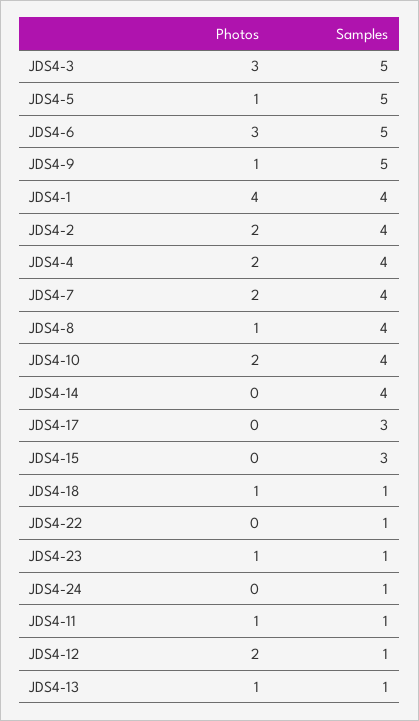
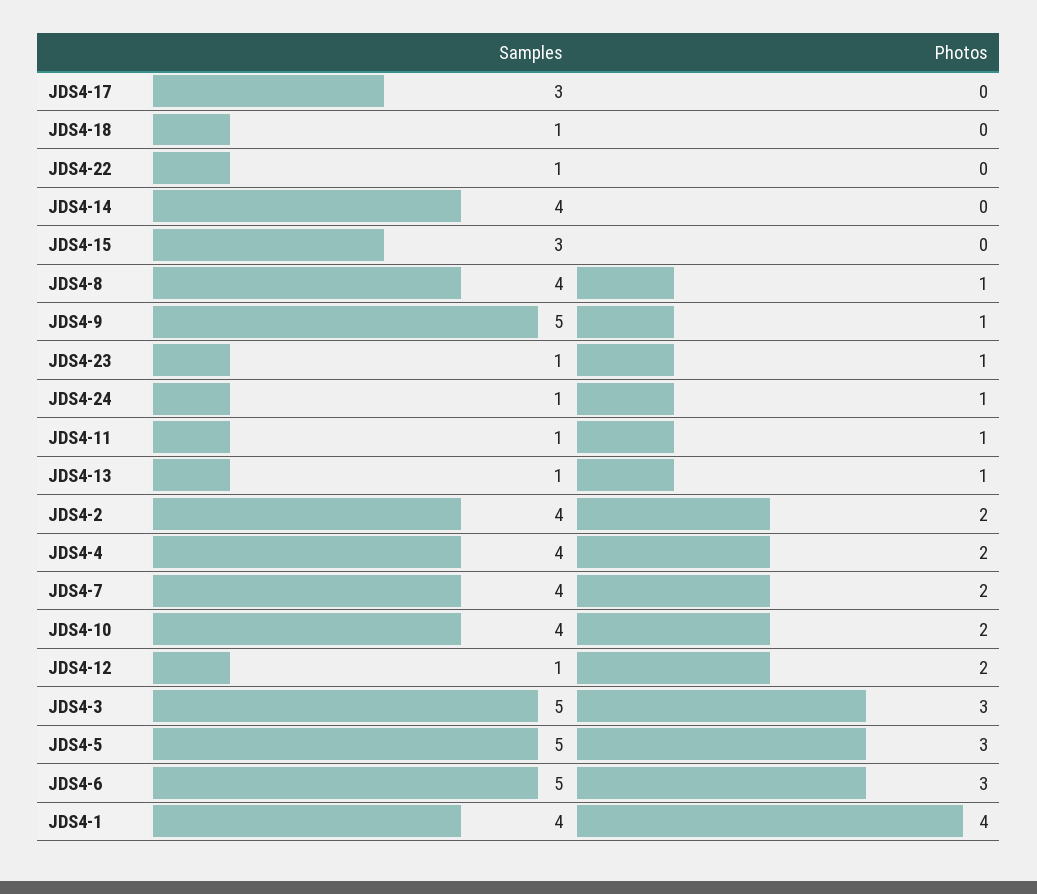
  {
    "Photos": {
      "JDS4-3": 3,
-     "JDS4-5": 1,
+     "JDS4-5": 3,
      "JDS4-6": 3,
      "JDS4-9": 1,
      "JDS4-1": 4,
      "JDS4-2": 2,
      "JDS4-4": 2,
      "JDS4-7": 2,
      "JDS4-8": 1,
      "JDS4-10": 2,
      "JDS4-14": 0,
      "JDS4-17": 0,
      "JDS4-15": 0,
-     "JDS4-18": 1,
+     "JDS4-18": 0,
      "JDS4-22": 0,
      "JDS4-23": 1,
-     "JDS4-24": 0,
+     "JDS4-24": 1,
      "JDS4-11": 1,
      "JDS4-12": 2,
      "JDS4-13": 1
    },
    "Samples": {
      "JDS4-3": 5,
      "JDS4-5": 5,
      "JDS4-6": 5,
      "JDS4-9": 5,
      "JDS4-1": 4,
      "JDS4-2": 4,
      "JDS4-4": 4,
      "JDS4-7": 4,
      "JDS4-8": 4,
      "JDS4-10": 4,
      "JDS4-14": 4,
      "JDS4-17": 3,
      "JDS4-15": 3,
      "JDS4-18": 1,
      "JDS4-22": 1,
      "JDS4-23": 1,
      "JDS4-24": 1,
      "JDS4-11": 1,
      "JDS4-12": 1,
      "JDS4-13": 1
    }
  }

